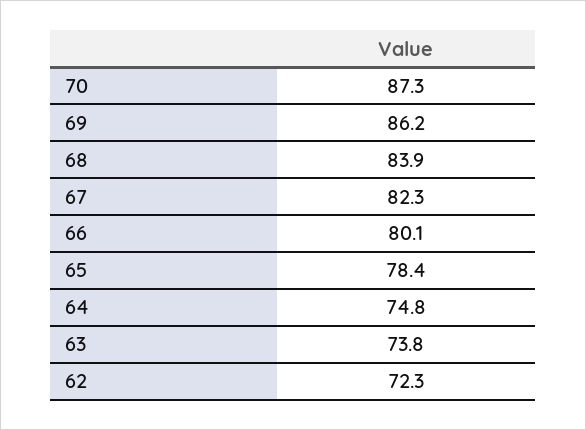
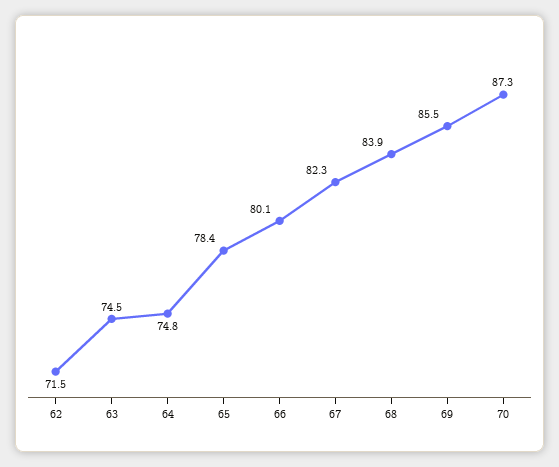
  {
    "70": 87.3,
-   "69": 86.2,
+   "69": 85.5,
    "68": 83.9,
    "67": 82.3,
    "66": 80.1,
    "65": 78.4,
    "64": 74.8,
-   "63": 73.8,
+   "63": 74.5,
-   "62": 72.3
+   "62": 71.5
  }

